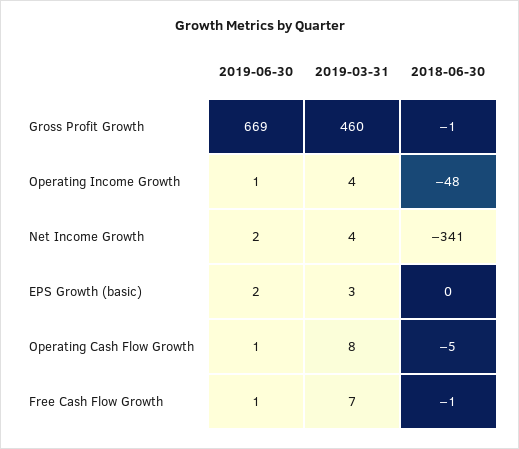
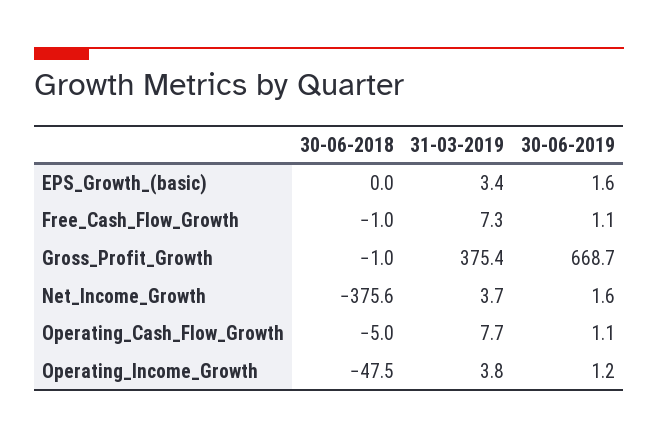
  {
    "2019-06-30": {
      "Gross Profit Growth": 668.7,
      "Operating Income Growth": 1.2,
      "Net Income Growth": 1.6,
      "EPS Growth (basic)": 1.6,
      "Operating Cash Flow Growth": 1.1,
      "Free Cash Flow Growth": 1.1
    },
    "2019-03-31": {
-     "Gross Profit Growth": 460,
+     "Gross Profit Growth": 375.4,
      "Operating Income Growth": 3.8,
      "Net Income Growth": 3.7,
      "EPS Growth (basic)": 3.4,
      "Operating Cash Flow Growth": 7.7,
      "Free Cash Flow Growth": 7.3
    },
    "2018-06-30": {
      "Gross Profit Growth": -1,
      "Operating Income Growth": -47.5,
-     "Net Income Growth": -341,
+     "Net Income Growth": -375.6,
      "EPS Growth (basic)": 0,
      "Operating Cash Flow Growth": -5,
      "Free Cash Flow Growth": -1
    }
  }

